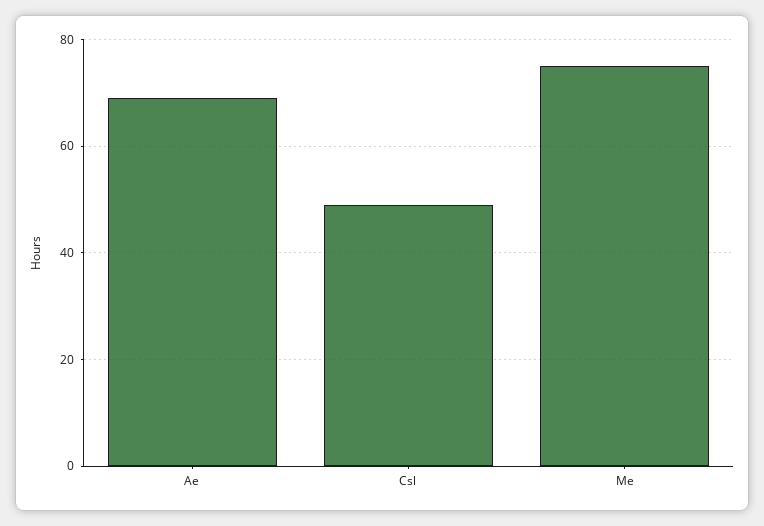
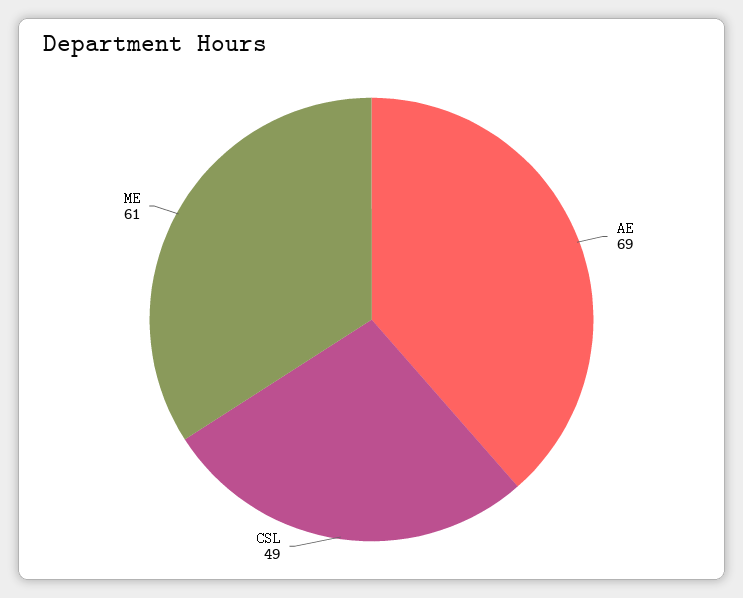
  {
    "Ae": 69,
    "Csl": 49,
-   "Me": 75
+   "Me": 61
  }

